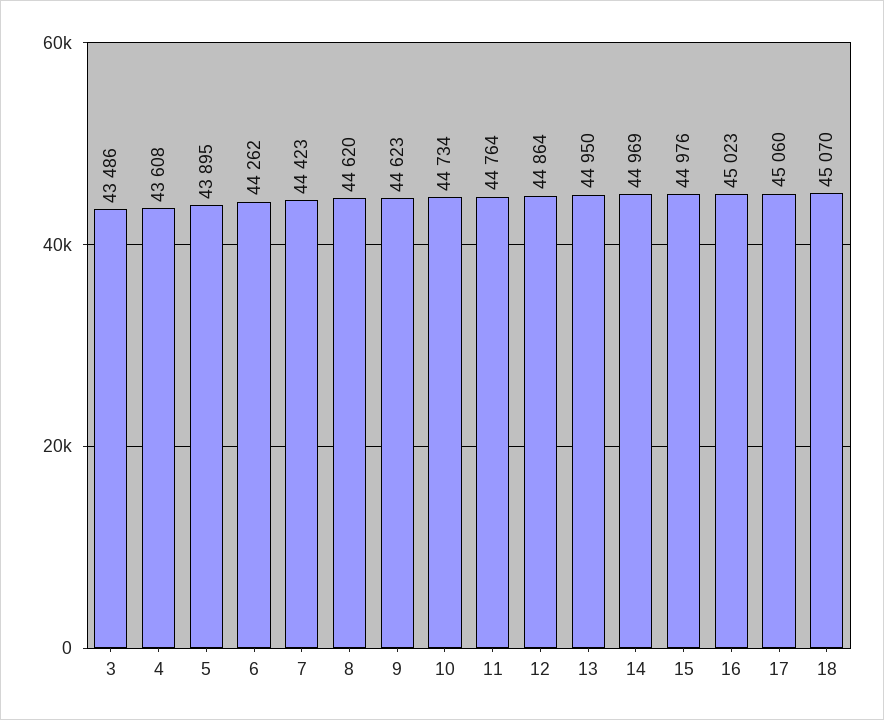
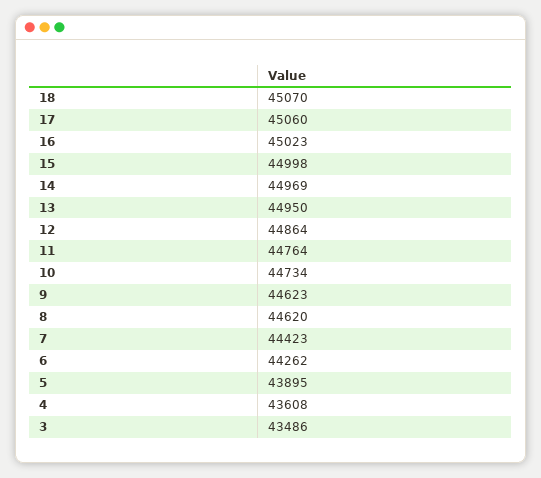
  {
    "3": 43486,
    "4": 43608,
    "5": 43895,
    "6": 44262,
    "7": 44423,
    "8": 44620,
    "9": 44623,
    "10": 44734,
    "11": 44764,
    "12": 44864,
    "13": 44950,
    "14": 44969,
-   "15": 44976,
+   "15": 44998,
    "16": 45023,
    "17": 45060,
    "18": 45070
  }

